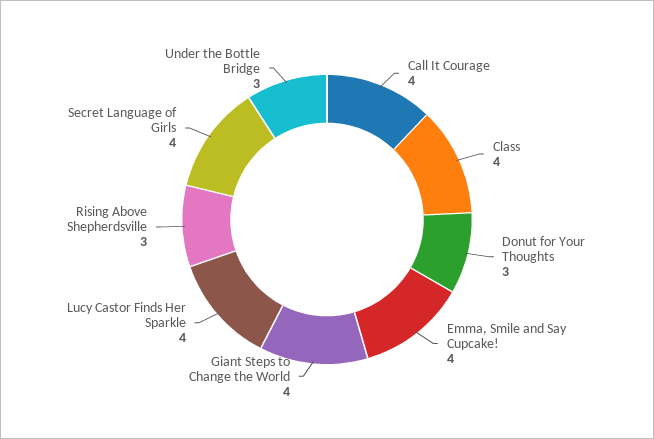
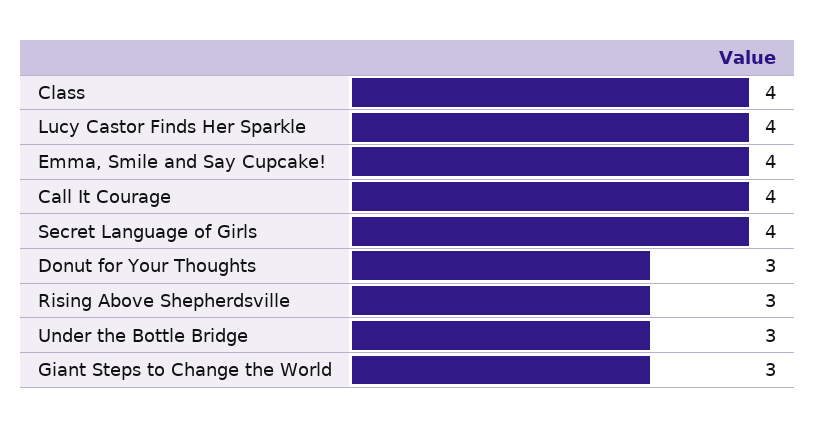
  {
    "Call It Courage": 4,
    "Class": 4,
    "Donut for Your Thoughts": 3,
    "Emma, Smile and Say Cupcake!": 4,
-   "Giant Steps to Change the World": 4,
+   "Giant Steps to Change the World": 3,
    "Lucy Castor Finds Her Sparkle": 4,
    "Rising Above Shepherdsville": 3,
    "Secret Language of Girls": 4,
    "Under the Bottle Bridge": 3
  }

